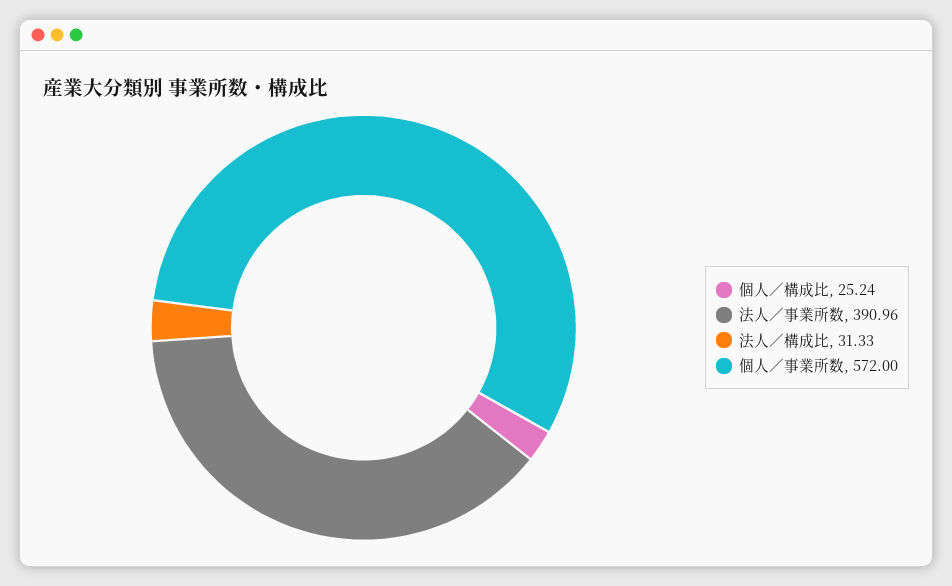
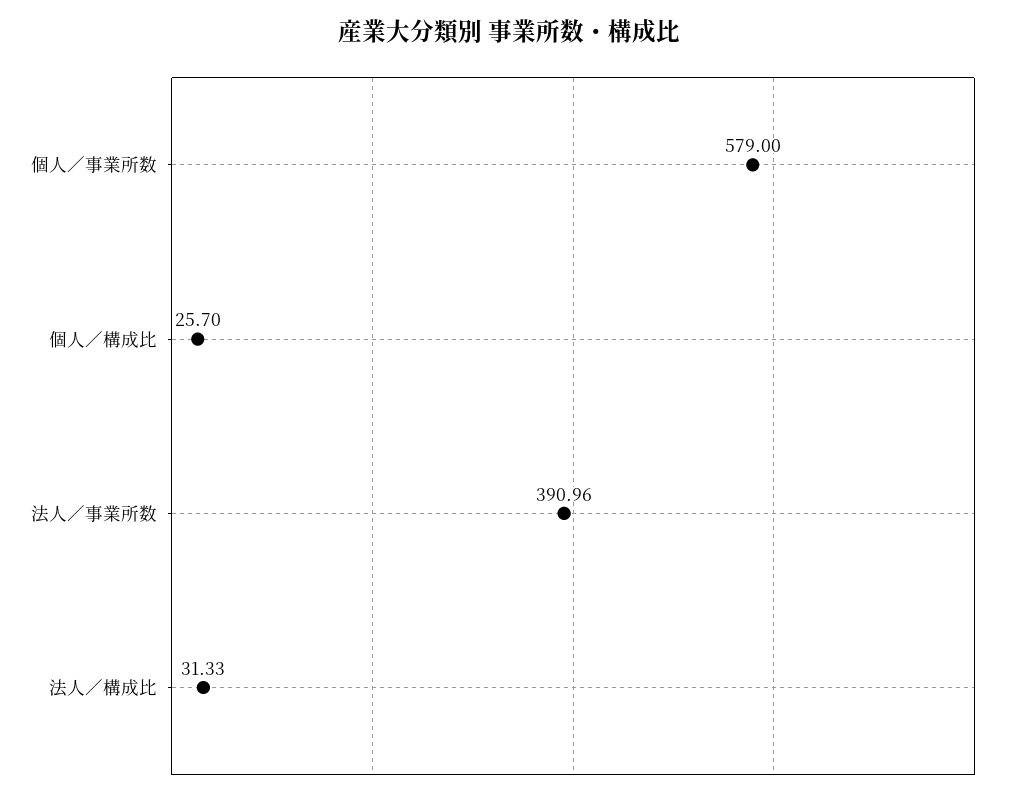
  {
-   "個人／構成比": 25.24,
+   "個人／構成比": 25.7,
    "法人／事業所数": 390.96,
    "法人／構成比": 31.33,
-   "個人／事業所数": 572
+   "個人／事業所数": 579
  }

